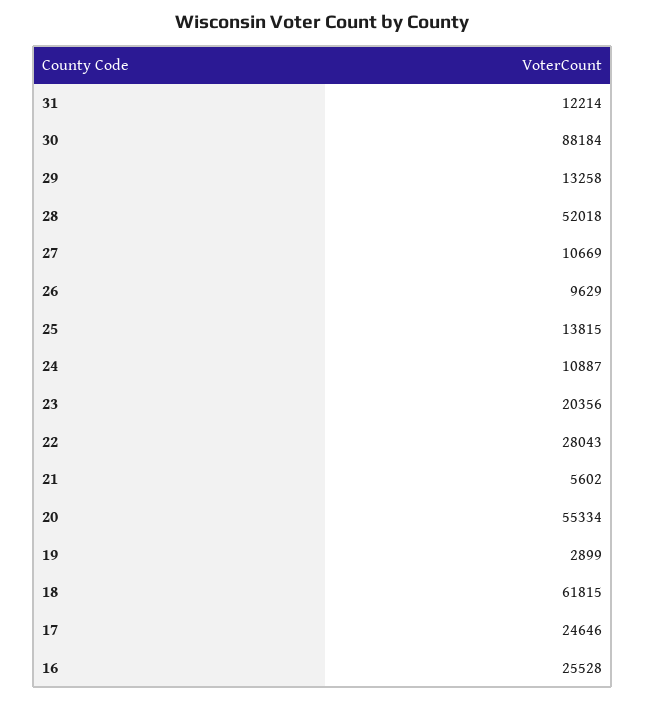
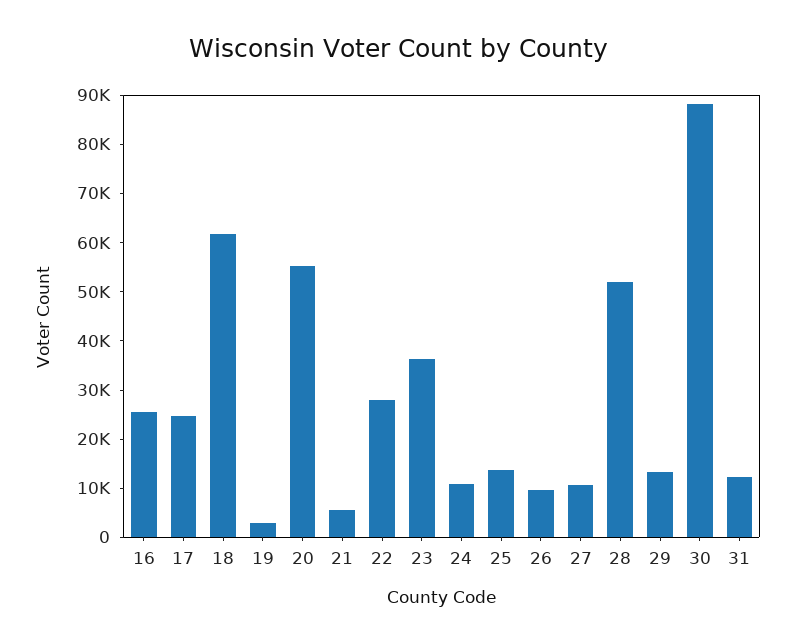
  {
    "31": 12214,
    "30": 88184,
    "29": 13258,
    "28": 52018,
    "27": 10669,
    "26": 9629,
    "25": 13815,
    "24": 10887,
-   "23": 20356,
+   "23": 36000,
    "22": 28043,
    "21": 5602,
    "20": 55334,
    "19": 2899,
    "18": 61815,
    "17": 24646,
    "16": 25528
  }

